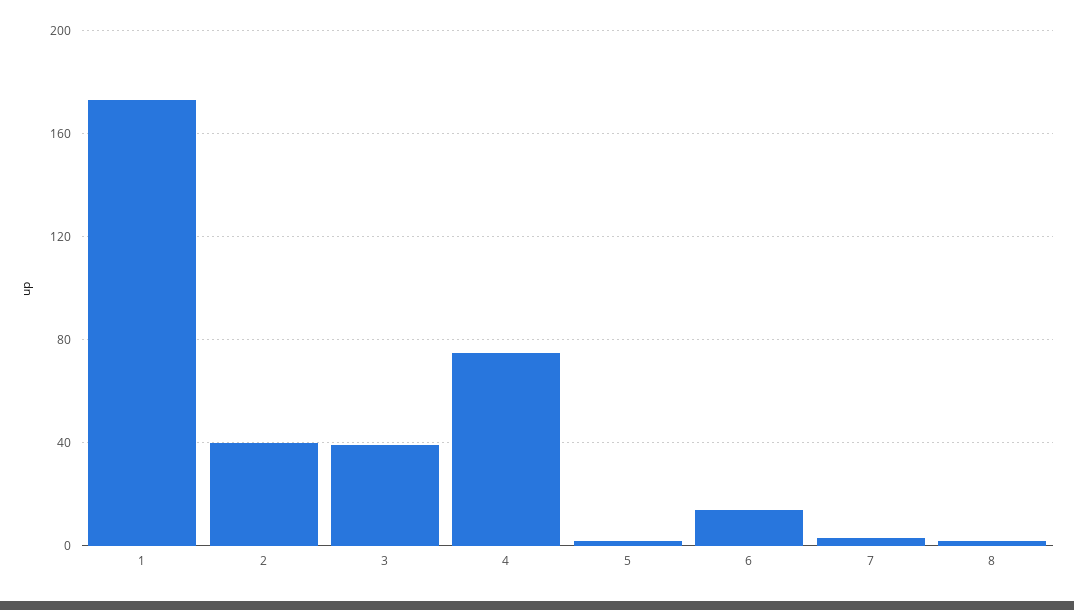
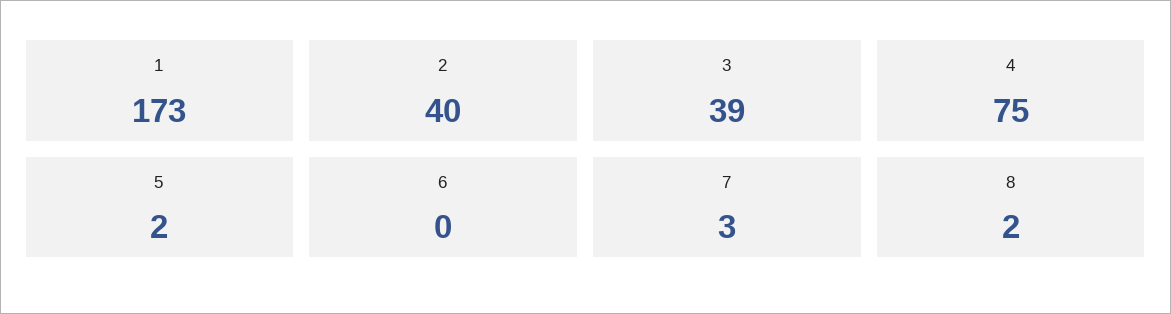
  {
    "1": 173,
    "2": 40,
    "3": 39,
    "4": 75,
    "5": 2,
-   "6": 15,
+   "6": 0,
    "7": 3,
    "8": 2
  }

